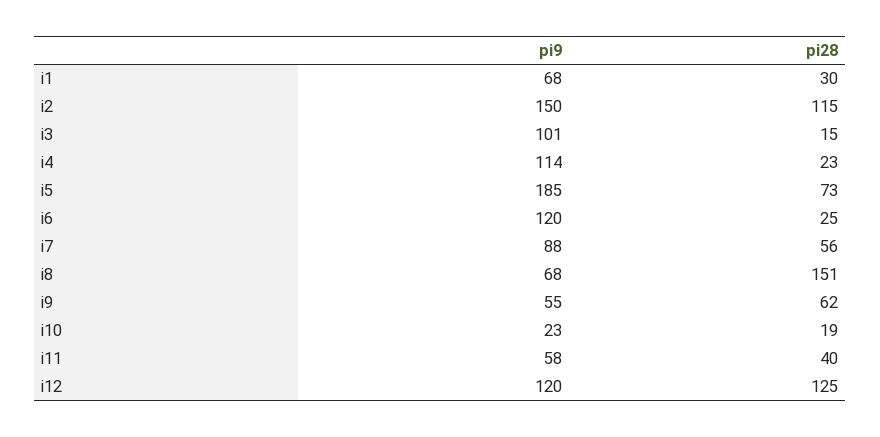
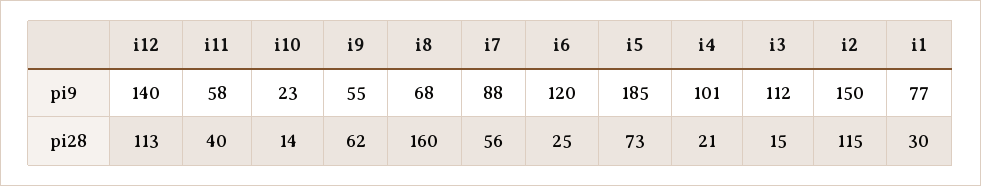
  {
    "pi9": {
-     "i1": 68,
+     "i1": 77,
      "i2": 150,
-     "i3": 101,
+     "i3": 112,
-     "i4": 114,
+     "i4": 101,
      "i5": 185,
      "i6": 120,
      "i7": 88,
      "i8": 68,
      "i9": 55,
      "i10": 23,
      "i11": 58,
-     "i12": 120
+     "i12": 140
    },
    "pi28": {
      "i1": 30,
      "i2": 115,
      "i3": 15,
-     "i4": 23,
+     "i4": 21,
      "i5": 73,
      "i6": 25,
      "i7": 56,
-     "i8": 151,
+     "i8": 160,
      "i9": 62,
-     "i10": 19,
+     "i10": 14,
      "i11": 40,
-     "i12": 125
+     "i12": 113
    }
  }

